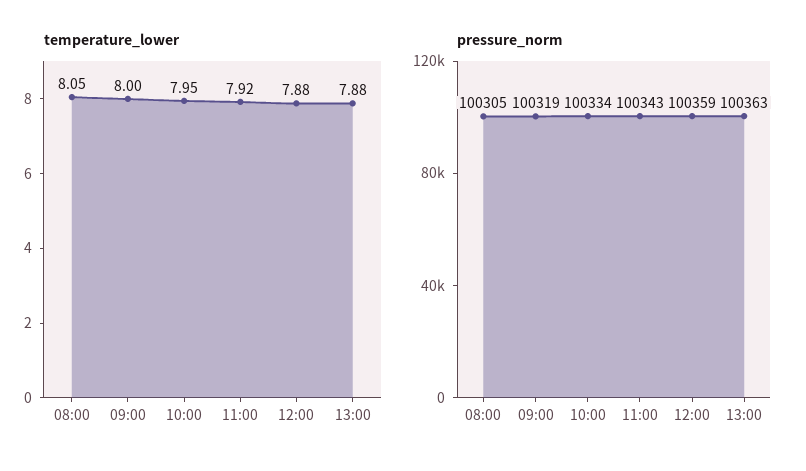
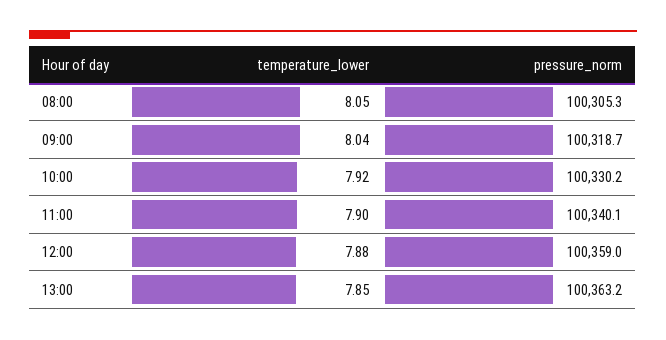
  {
    "temperature_lower": {
      "08:00": 8.05,
-     "09:00": 8,
+     "09:00": 8.04,
-     "10:00": 7.95,
+     "10:00": 7.92,
-     "11:00": 7.92,
+     "11:00": 7.9,
      "12:00": 7.88,
-     "13:00": 7.88
+     "13:00": 7.85
    },
    "pressure_norm": {
      "08:00": 100305.3,
      "09:00": 100318.7,
-     "10:00": 100334,
+     "10:00": 100330.2,
-     "11:00": 100343,
+     "11:00": 100340.1,
      "12:00": 100359,
      "13:00": 100363.2
    }
  }

